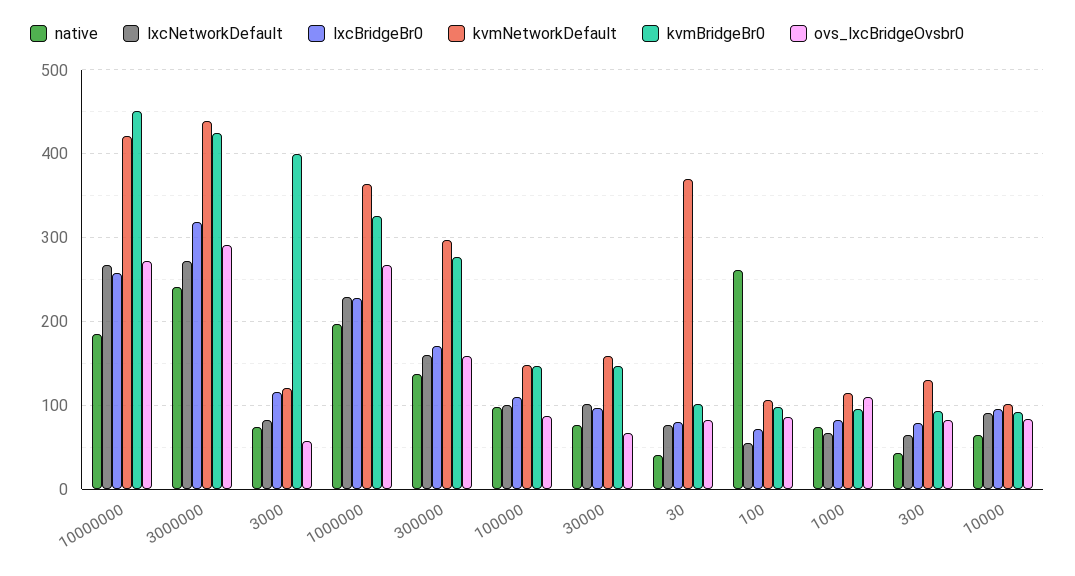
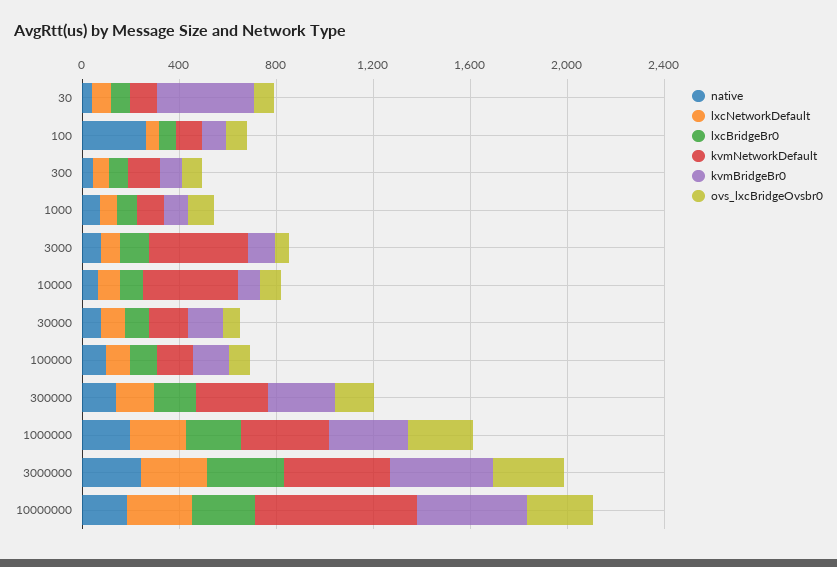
  {
    "native": {
      "10000000": 190,
      "3000000": 240,
      "3000": 70,
      "1000000": 200,
      "300000": 140,
      "100000": 100,
      "30000": 80,
      "30": 40,
      "100": 260,
      "1000": 70,
      "300": 40,
      "10000": 60
    },
    "lxcNetworkDefault": {
      "10000000": 270,
      "3000000": 270,
      "3000": 80,
      "1000000": 230,
      "300000": 160,
      "100000": 100,
      "30000": 100,
      "30": 80,
      "100": 50,
      "1000": 70,
      "300": 60,
      "10000": 90
    },
    "lxcBridgeBr0": {
      "10000000": 260,
      "3000000": 320,
      "3000": 120,
      "1000000": 230,
      "300000": 170,
      "100000": 110,
      "30000": 100,
      "30": 80,
      "100": 70,
      "1000": 80,
      "300": 80,
      "10000": 100
    },
    "kvmNetworkDefault": {
-     "10000000": 420,
+     "10000000": 700,
      "3000000": 440,
-     "3000": 120,
+     "3000": 400,
      "1000000": 360,
      "300000": 300,
      "100000": 150,
      "30000": 160,
-     "30": 370,
+     "30": 100,
      "100": 110,
      "1000": 110,
      "300": 130,
-     "10000": 100
+     "10000": 400
    },
    "kvmBridgeBr0": {
      "10000000": 450,
      "3000000": 420,
-     "3000": 400,
+     "3000": 100,
      "1000000": 330,
      "300000": 280,
      "100000": 150,
      "30000": 150,
-     "30": 100,
+     "30": 400,
      "100": 100,
      "1000": 100,
      "300": 90,
      "10000": 90
    },
    "ovs_lxcBridgeOvsbr0": {
      "10000000": 270,
      "3000000": 290,
      "3000": 60,
      "1000000": 270,
      "300000": 160,
      "100000": 90,
      "30000": 70,
      "30": 80,
      "100": 90,
      "1000": 110,
      "300": 80,
      "10000": 80
    }
  }

